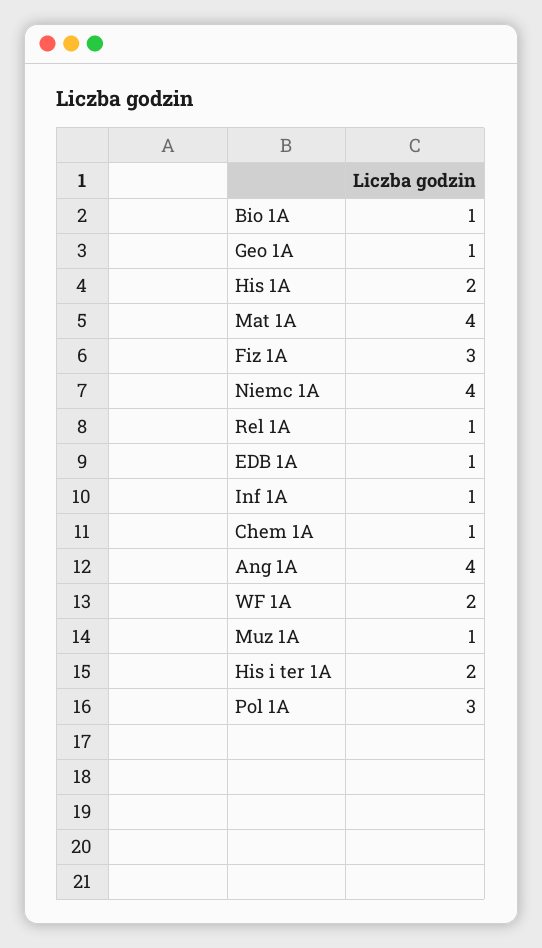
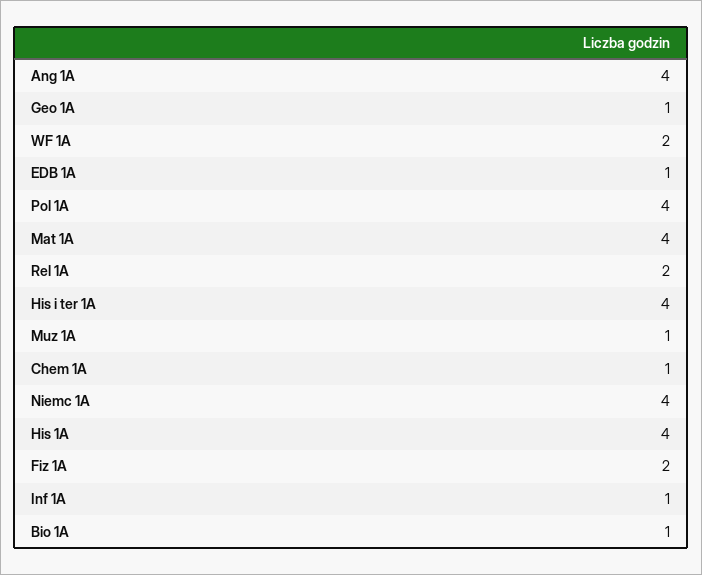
  {
    "Bio 1A": 1,
    "Geo 1A": 1,
-   "His 1A": 2,
+   "His 1A": 4,
    "Mat 1A": 4,
-   "Fiz 1A": 3,
+   "Fiz 1A": 2,
    "Niemc 1A": 4,
-   "Rel 1A": 1,
+   "Rel 1A": 2,
    "EDB 1A": 1,
    "Inf 1A": 1,
    "Chem 1A": 1,
    "Ang 1A": 4,
    "WF 1A": 2,
    "Muz 1A": 1,
-   "His i ter 1A": 2,
+   "His i ter 1A": 4,
-   "Pol 1A": 3
+   "Pol 1A": 4
  }

